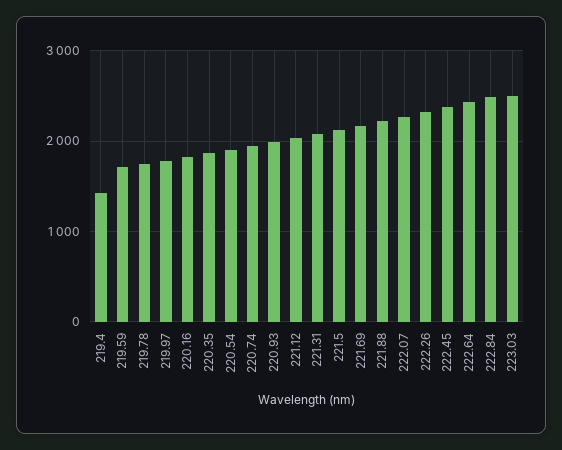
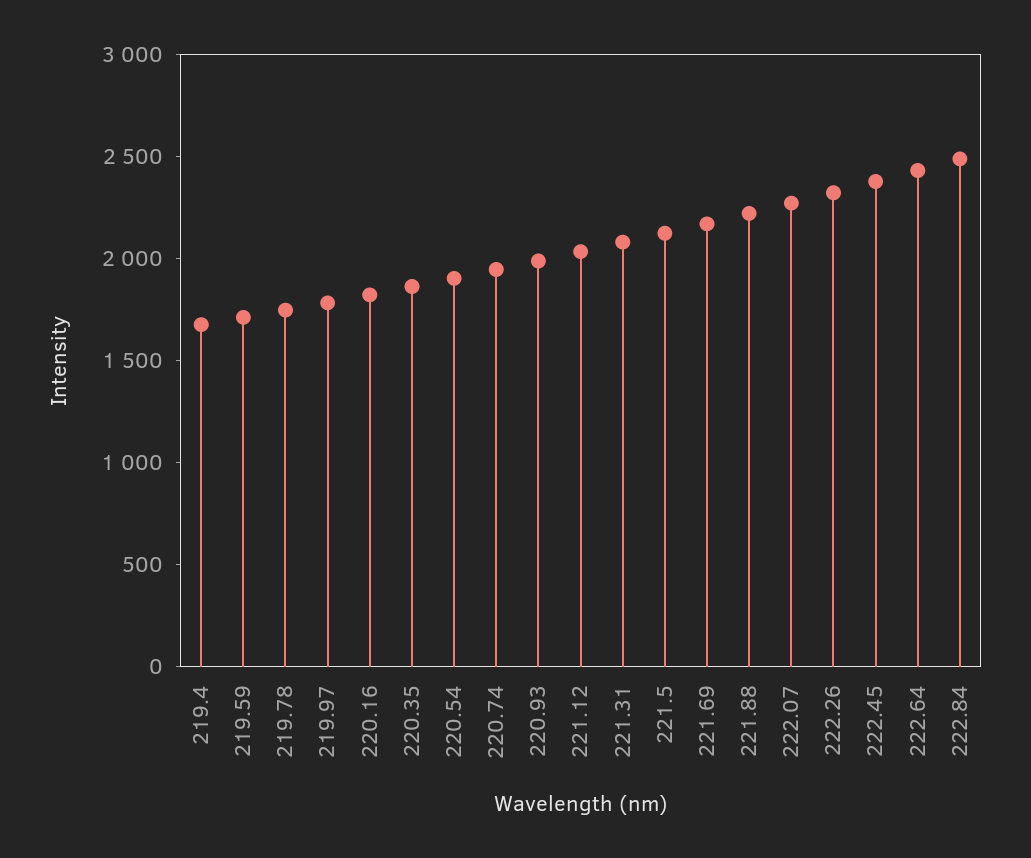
  {
-   "219.4": 1400,
+   "219.4": 1700,
    "219.59": 1700,
    "219.78": 1700,
    "219.97": 1800,
    "220.16": 1800,
    "220.35": 1900,
    "220.54": 1900,
    "220.74": 1900,
    "220.93": 2000,
    "221.12": 2000,
    "221.31": 2100,
    "221.5": 2100,
    "221.69": 2200,
    "221.88": 2200,
    "222.07": 2300,
    "222.26": 2300,
    "222.45": 2400,
    "222.64": 2400,
-   "222.84": 2500,
+   "222.84": 2500
-   "223.03": 2500
  }

